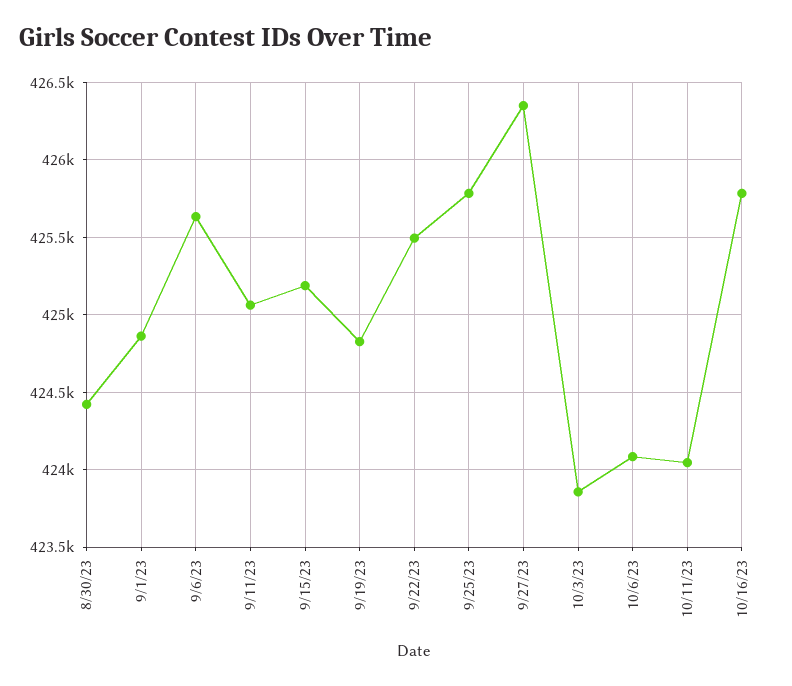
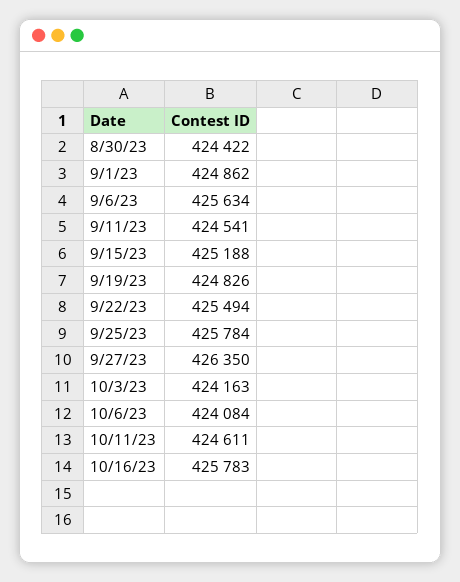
  {
    "8/30/23": 424422,
    "9/1/23": 424862,
    "9/6/23": 425634,
-   "9/11/23": 425050,
+   "9/11/23": 424541,
    "9/15/23": 425188,
    "9/19/23": 424826,
    "9/22/23": 425494,
    "9/25/23": 425784,
    "9/27/23": 426350,
-   "10/3/23": 423850,
+   "10/3/23": 424163,
    "10/6/23": 424084,
-   "10/11/23": 424050,
+   "10/11/23": 424611,
    "10/16/23": 425783
  }

